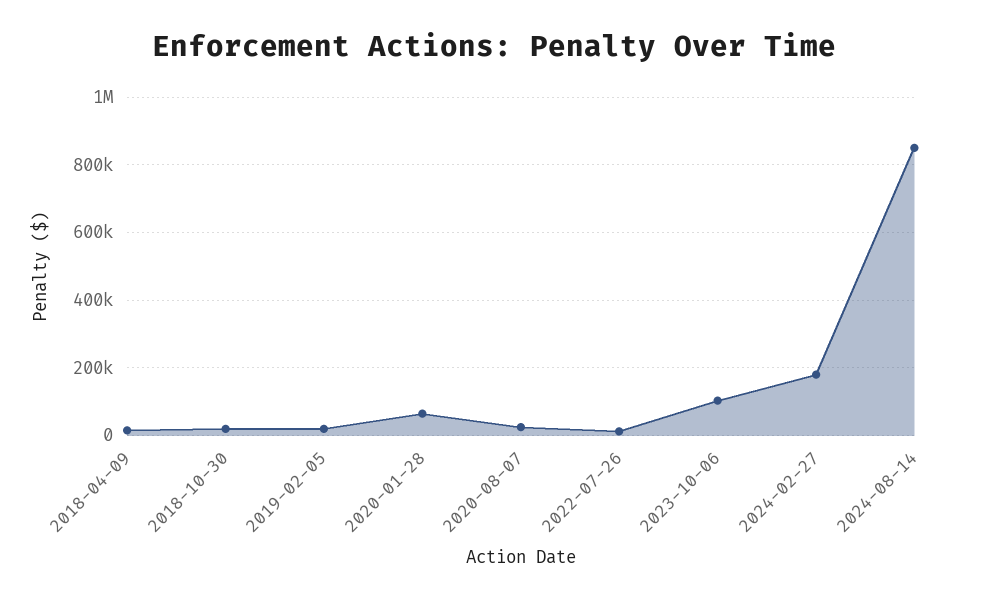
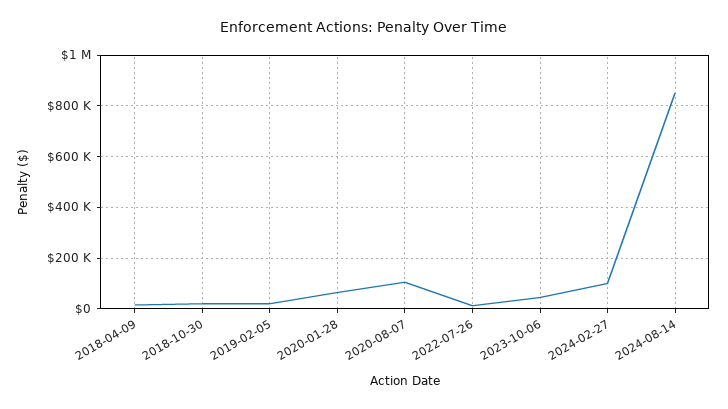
  {
    "2018-04-09": 20000,
    "2018-10-30": 20000,
    "2019-02-05": 20000,
    "2020-01-28": 60000,
-   "2020-08-07": 20000,
+   "2020-08-07": 100000,
    "2022-07-26": 20000,
-   "2023-10-06": 100000,
+   "2023-10-06": 50000,
-   "2024-02-27": 180000,
+   "2024-02-27": 100000,
    "2024-08-14": 860000
  }

